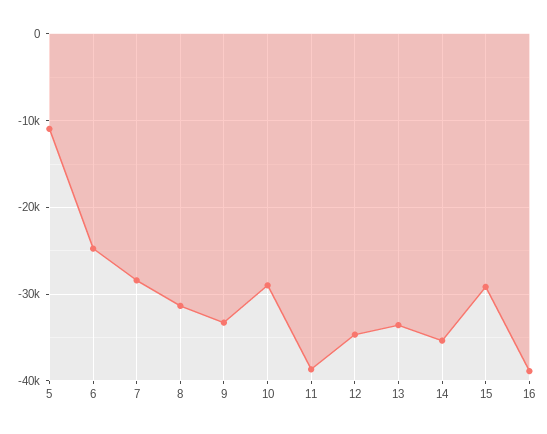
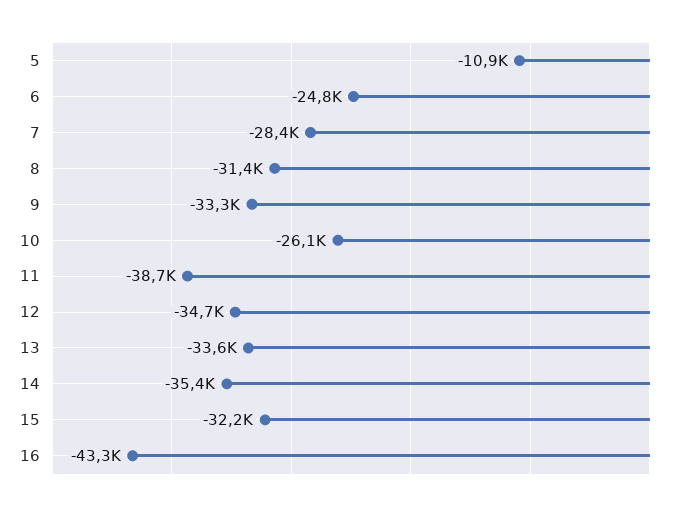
  {
    "5": -10900,
    "6": -24800,
    "7": -28400,
    "8": -31400,
    "9": -33300,
-   "10": -29000,
+   "10": -26100,
    "11": -38700,
    "12": -34700,
    "13": -33600,
    "14": -35400,
-   "15": -29000,
+   "15": -32200,
-   "16": -39000
+   "16": -43300
  }

